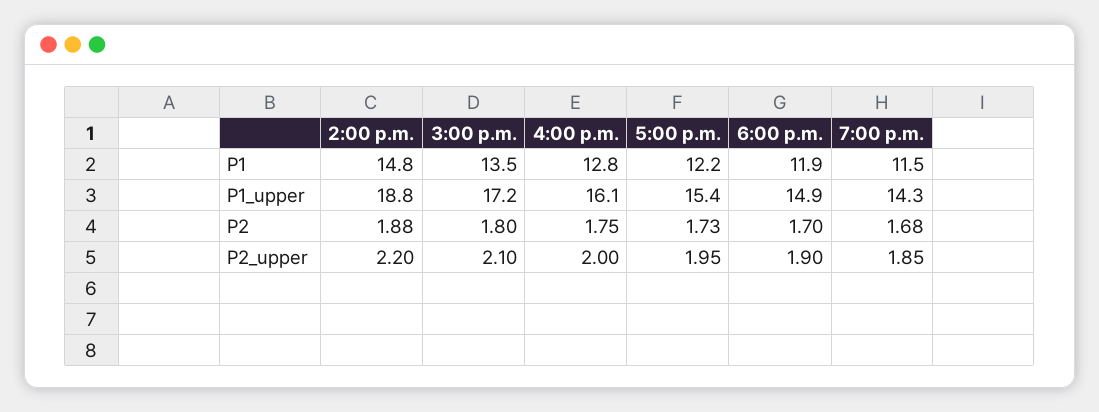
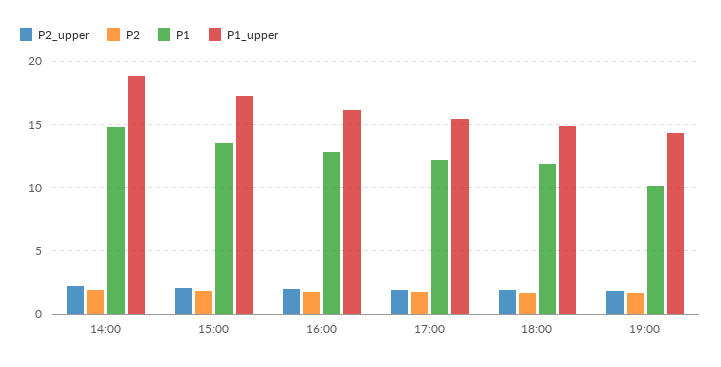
  {
    "P1": {
      "2:00 p.m.": 14.8,
      "3:00 p.m.": 13.5,
      "4:00 p.m.": 12.8,
      "5:00 p.m.": 12.2,
      "6:00 p.m.": 11.9,
-     "7:00 p.m.": 11.5
+     "7:00 p.m.": 10
    },
    "P1_upper": {
      "2:00 p.m.": 18.8,
      "3:00 p.m.": 17.2,
      "4:00 p.m.": 16.1,
      "5:00 p.m.": 15.4,
      "6:00 p.m.": 14.9,
      "7:00 p.m.": 14.3
    },
    "P2": {
      "2:00 p.m.": 1.88,
      "3:00 p.m.": 1.8,
      "4:00 p.m.": 1.75,
      "5:00 p.m.": 1.73,
      "6:00 p.m.": 1.7,
      "7:00 p.m.": 1.68
    },
    "P2_upper": {
      "2:00 p.m.": 2.2,
      "3:00 p.m.": 2.1,
      "4:00 p.m.": 2,
      "5:00 p.m.": 1.95,
      "6:00 p.m.": 1.9,
      "7:00 p.m.": 1.85
    }
  }

